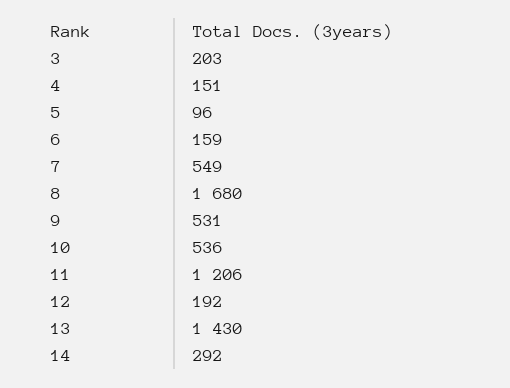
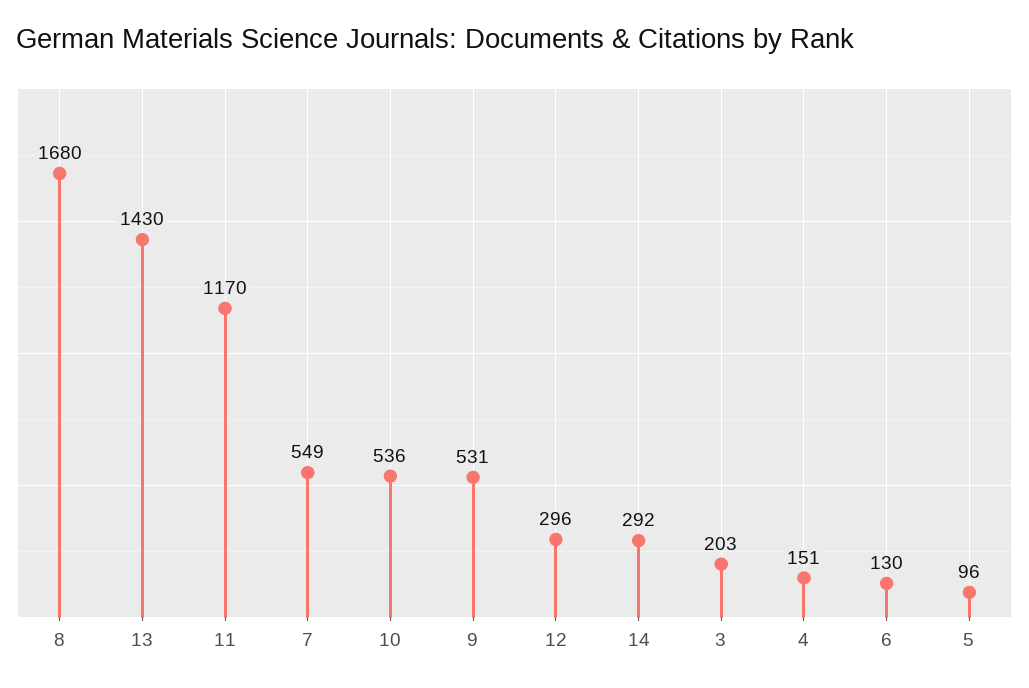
  {
    "3": 203,
    "4": 151,
    "5": 96,
-   "6": 159,
+   "6": 130,
    "7": 549,
    "8": 1680,
    "9": 531,
    "10": 536,
-   "11": 1206,
+   "11": 1170,
-   "12": 192,
+   "12": 296,
    "13": 1430,
    "14": 292
  }

